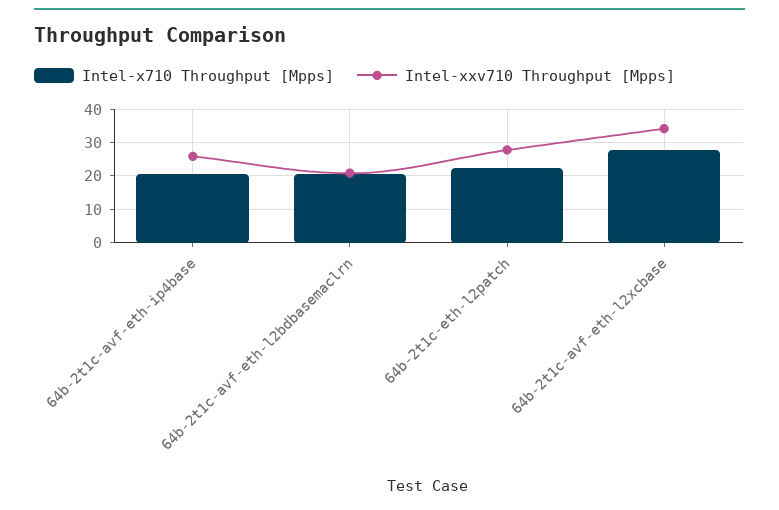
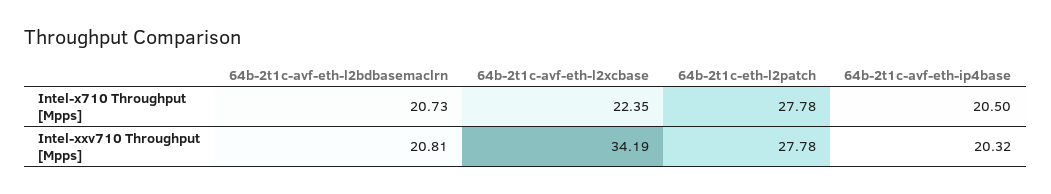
  {
    "Intel-x710 Throughput [Mpps]": {
      "64b-2t1c-avf-eth-ip4base": 20.5,
      "64b-2t1c-avf-eth-l2bdbasemaclrn": 20.73,
-     "64b-2t1c-eth-l2patch": 22,
+     "64b-2t1c-eth-l2patch": 27.78,
-     "64b-2t1c-avf-eth-l2xcbase": 28
+     "64b-2t1c-avf-eth-l2xcbase": 22.35
    },
    "Intel-xxv710 Throughput [Mpps]": {
-     "64b-2t1c-avf-eth-ip4base": 26,
+     "64b-2t1c-avf-eth-ip4base": 20.32,
      "64b-2t1c-avf-eth-l2bdbasemaclrn": 20.81,
      "64b-2t1c-eth-l2patch": 27.78,
      "64b-2t1c-avf-eth-l2xcbase": 34.19
    }
  }

